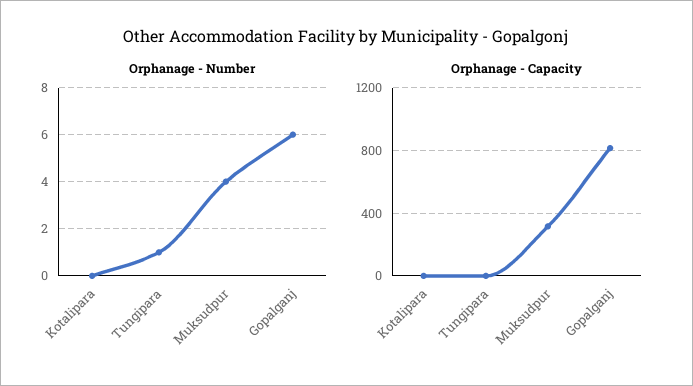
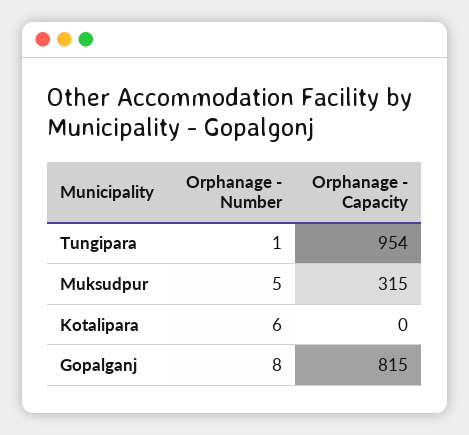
  {
    "Orphanage - Number": {
-     "Kotalipara": 0,
+     "Kotalipara": 6,
      "Tungipara": 1,
-     "Muksudpur": 4,
+     "Muksudpur": 5,
-     "Gopalganj": 6
+     "Gopalganj": 8
    },
    "Orphanage - Capacity": {
      "Kotalipara": 0,
-     "Tungipara": 0,
+     "Tungipara": 954,
      "Muksudpur": 315,
      "Gopalganj": 815
    }
  }

